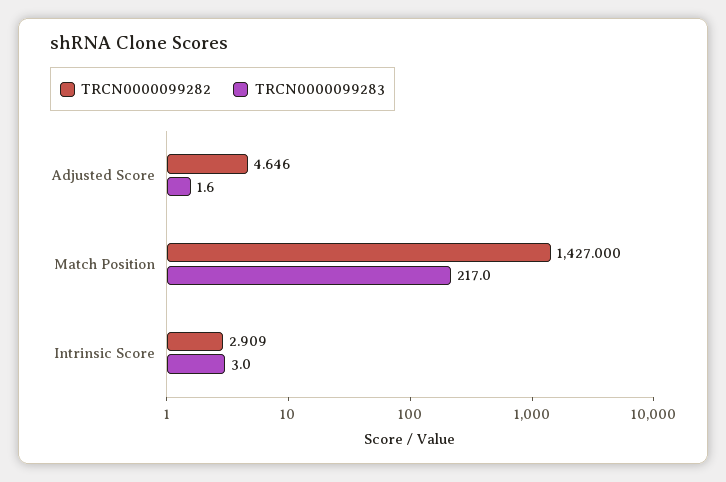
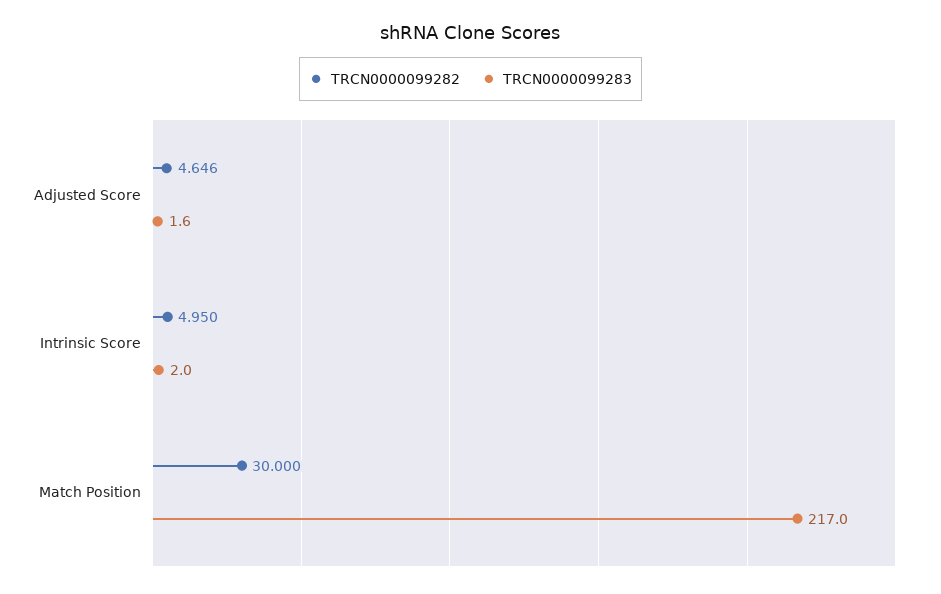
  {
    "TRCN0000099282": {
      "Adjusted Score": 4.646,
-     "Match Position": 1427,
+     "Match Position": 30,
-     "Intrinsic Score": 2.909
+     "Intrinsic Score": 4.95
    },
    "TRCN0000099283": {
      "Adjusted Score": 1.6,
      "Match Position": 217,
-     "Intrinsic Score": 3
+     "Intrinsic Score": 2
    }
  }

